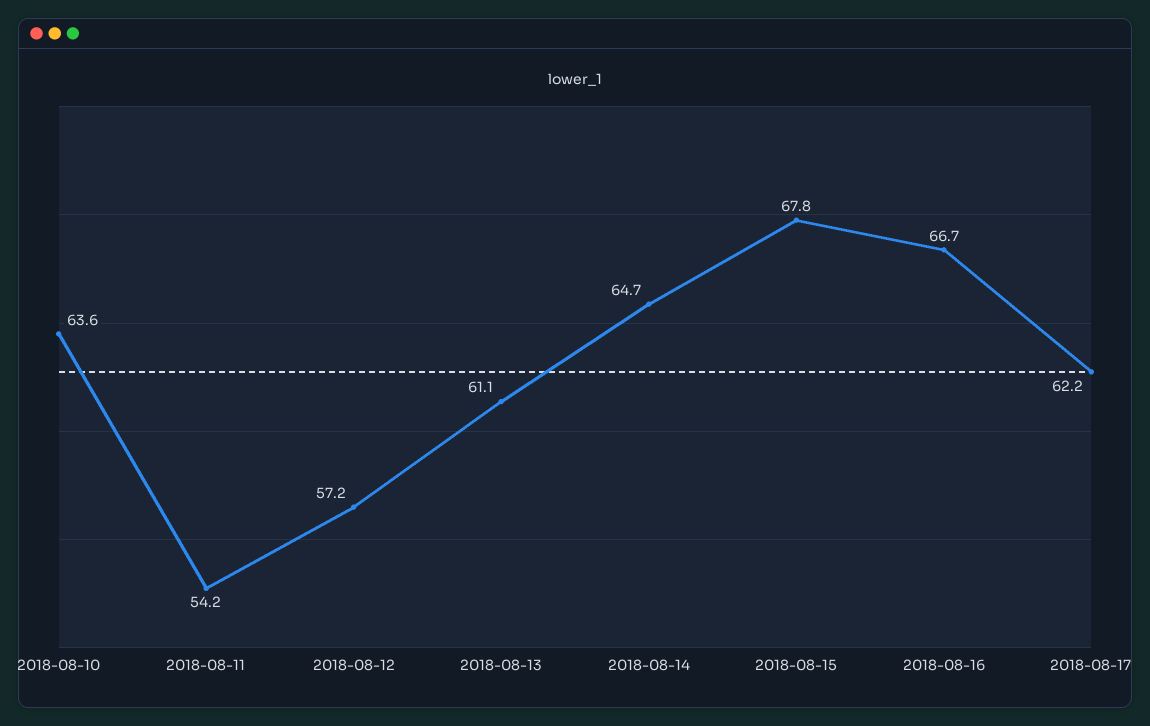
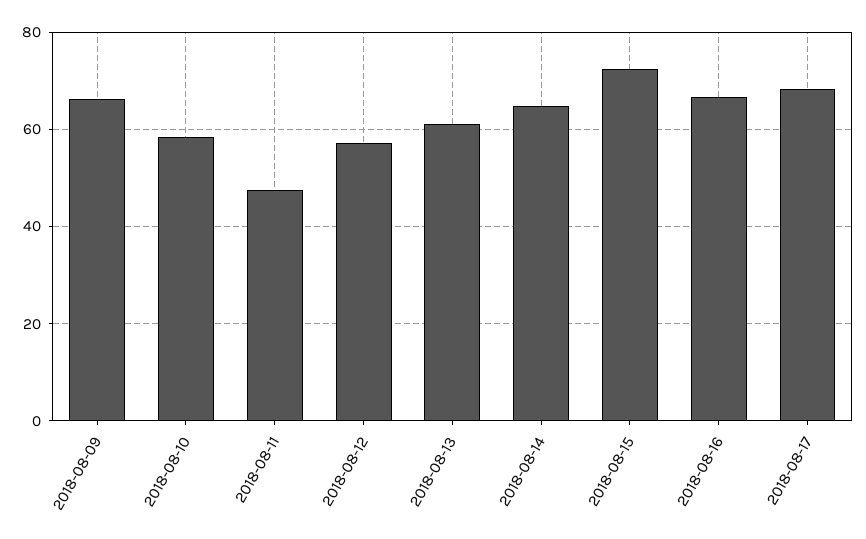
  {
-   "2018-08-10": 63.6,
+   "2018-08-10": 58,
-   "2018-08-11": 54.2,
+   "2018-08-11": 48,
    "2018-08-12": 57.2,
    "2018-08-13": 61.1,
    "2018-08-14": 64.7,
-   "2018-08-15": 67.8,
+   "2018-08-15": 72,
    "2018-08-16": 66.7,
-   "2018-08-17": 62.2
+   "2018-08-17": 68,
+   "2018-08-09": 66
  }

